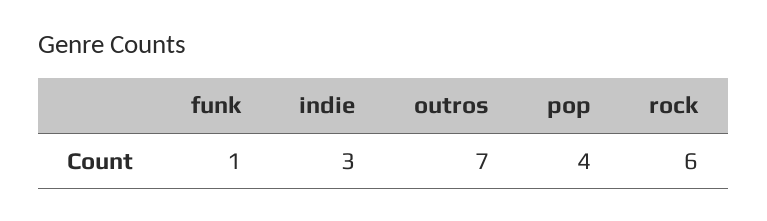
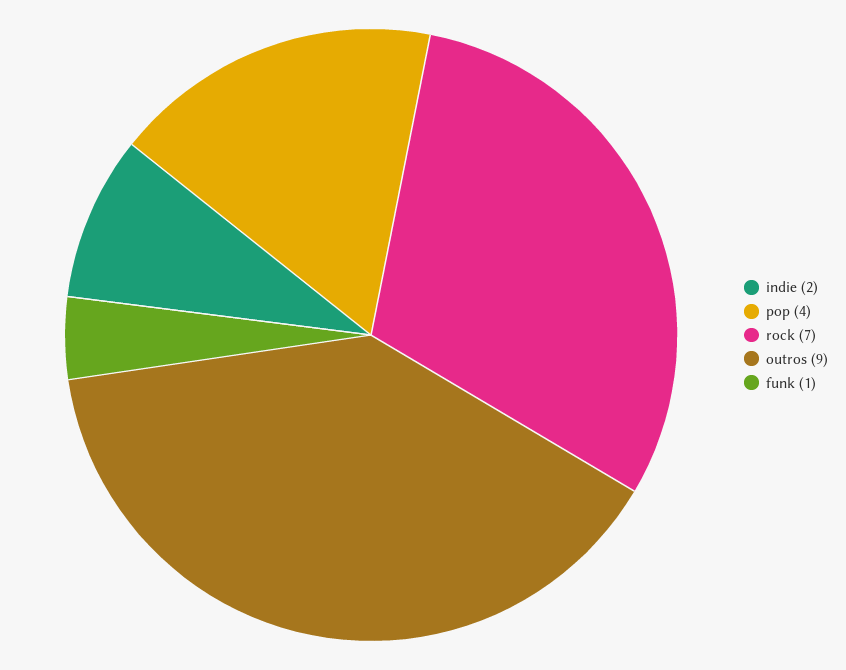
  {
    "funk": 1,
-   "indie": 3,
+   "indie": 2,
-   "outros": 7,
+   "outros": 9,
    "pop": 4,
-   "rock": 6
+   "rock": 7
  }

